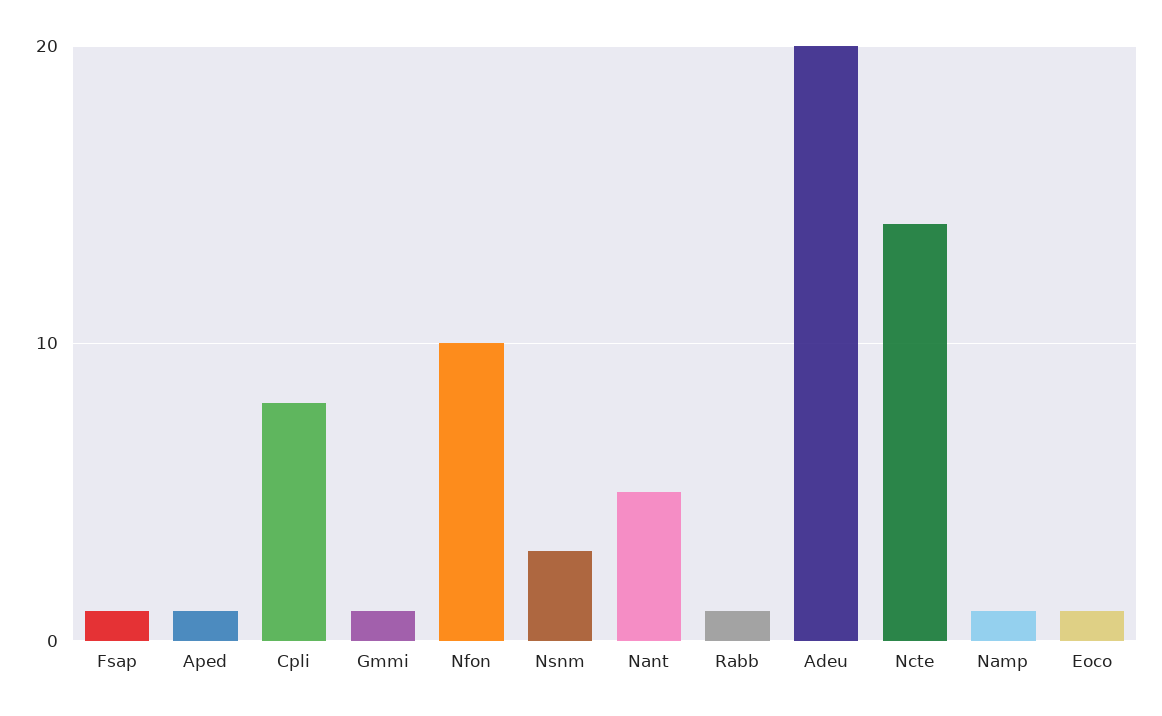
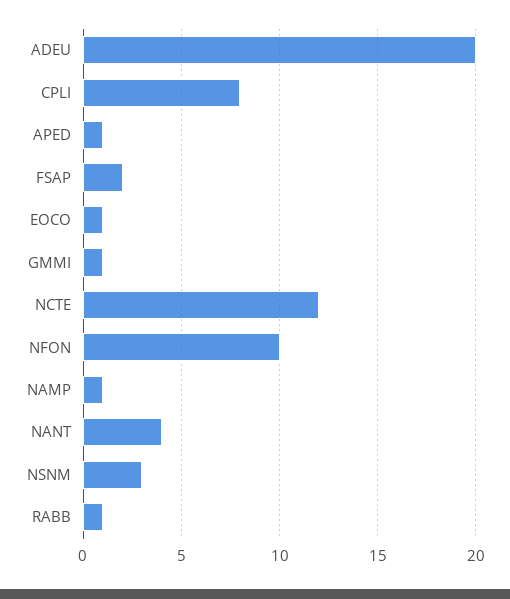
  {
-   "Fsap": 1,
+   "Fsap": 2,
    "Aped": 1,
    "Cpli": 8,
    "Gmmi": 1,
    "Nfon": 10,
    "Nsnm": 3,
-   "Nant": 5,
+   "Nant": 4,
    "Rabb": 1,
    "Adeu": 20,
-   "Ncte": 14,
+   "Ncte": 12,
    "Namp": 1,
    "Eoco": 1
  }

